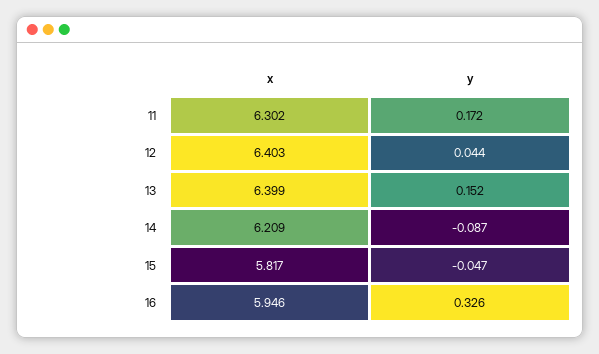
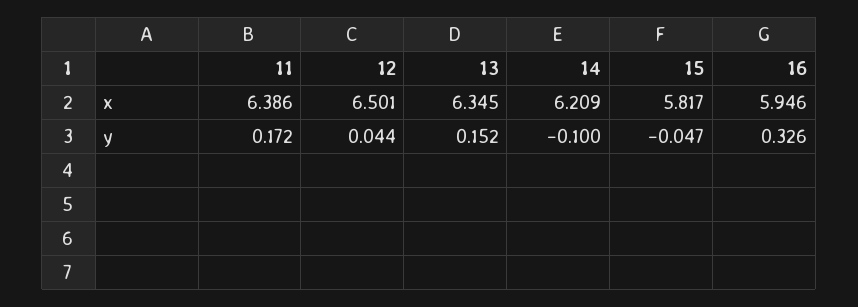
  {
    "x": {
-     "11": 6.302,
+     "11": 6.386,
-     "12": 6.403,
+     "12": 6.501,
-     "13": 6.399,
+     "13": 6.345,
      "14": 6.209,
      "15": 5.817,
      "16": 5.946
    },
    "y": {
      "11": 0.172,
      "12": 0.044,
      "13": 0.152,
-     "14": -0.087,
+     "14": -0.1,
      "15": -0.047,
      "16": 0.326
    }
  }

